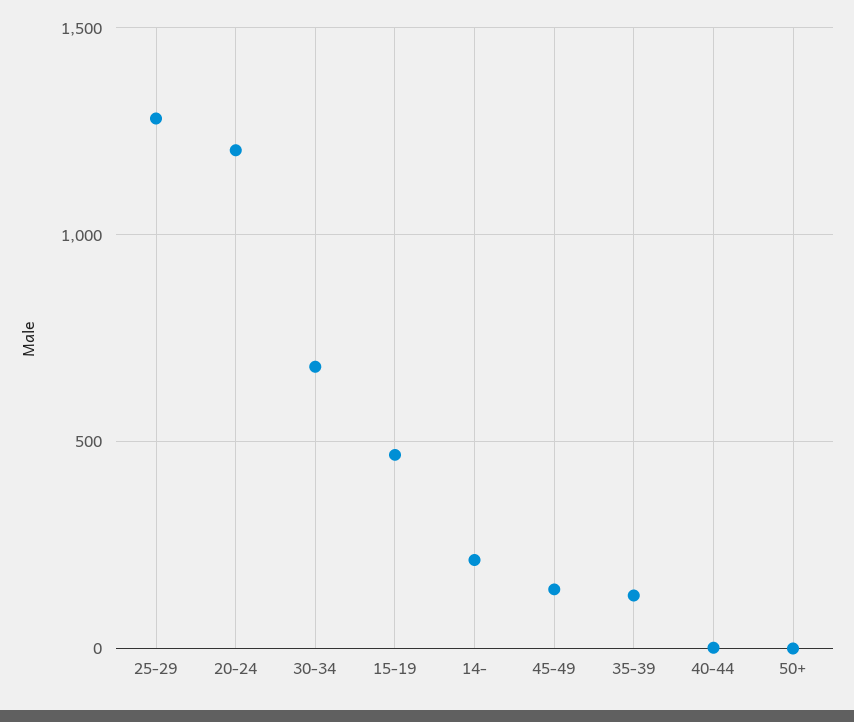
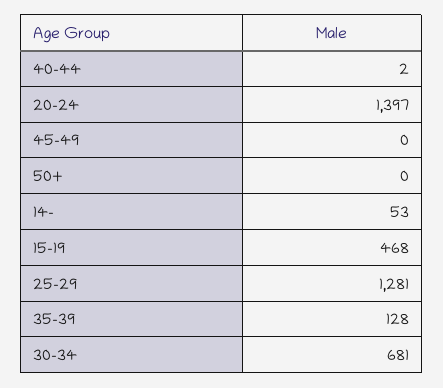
  {
    "25-29": 1281,
-   "20-24": 1200,
+   "20-24": 1397,
    "30-34": 681,
    "15-19": 468,
-   "14-": 200,
+   "14-": 53,
-   "45-49": 150,
+   "45-49": 0,
    "35-39": 128,
    "40-44": 2,
    "50+": 0
  }

